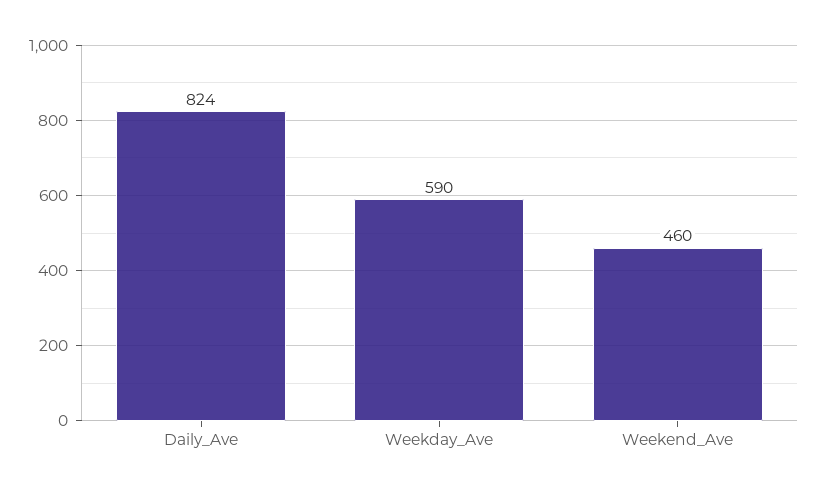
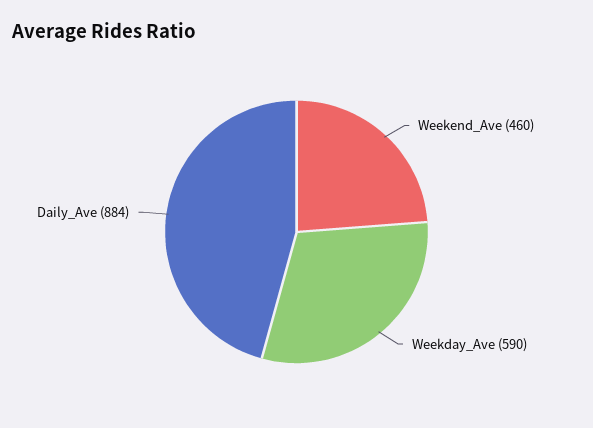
  {
-   "Daily_Ave": 824,
+   "Daily_Ave": 884,
    "Weekday_Ave": 590,
    "Weekend_Ave": 460
  }

